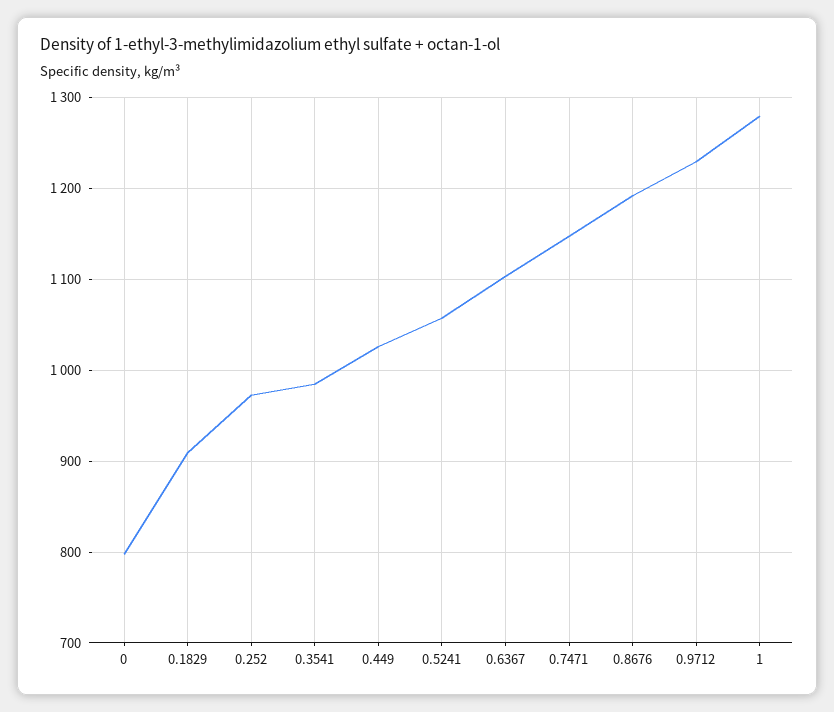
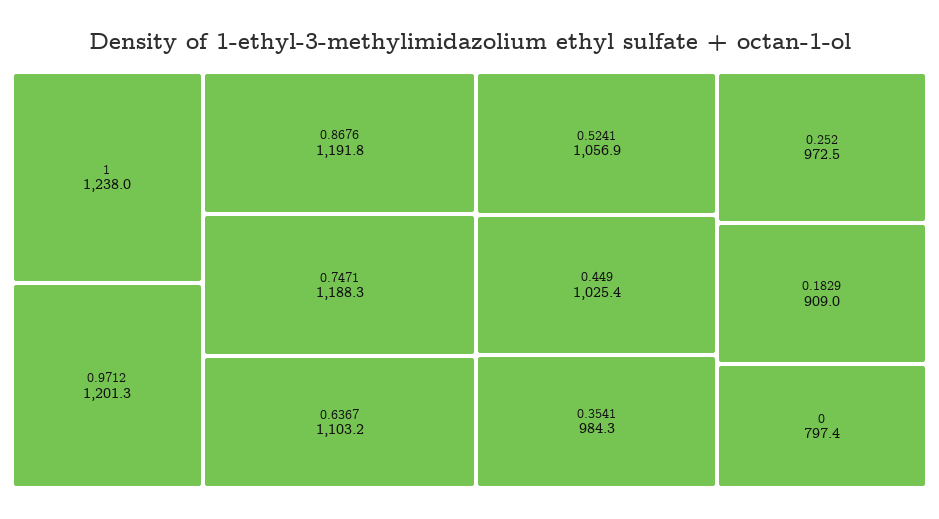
  {
    "0": 797.4,
    "0.1829": 909,
    "0.252": 972.5,
    "0.3541": 984.3,
    "0.449": 1025.4,
    "0.5241": 1056.9,
    "0.6367": 1103.2,
-   "0.7471": 1150,
+   "0.7471": 1188.3,
    "0.8676": 1191.8,
-   "0.9712": 1230,
+   "0.9712": 1201.3,
-   "1": 1280
+   "1": 1238
  }

